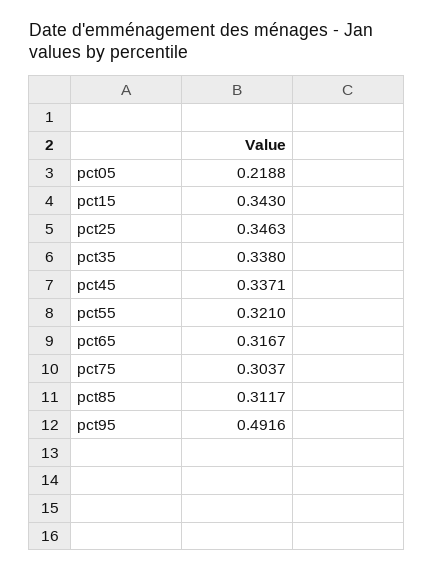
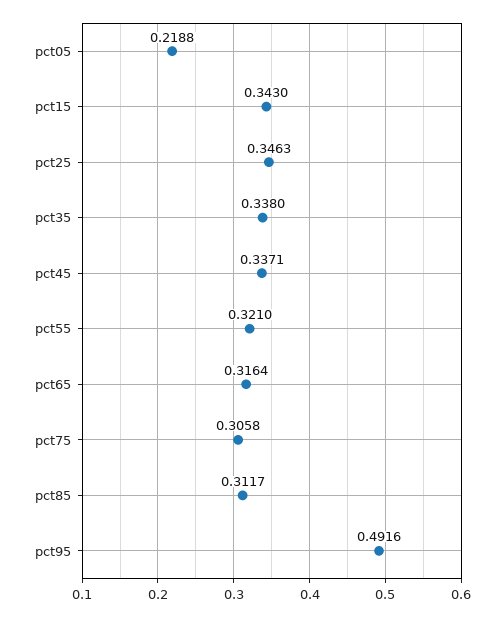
  {
    "pct05": 0.2188,
    "pct15": 0.343,
    "pct25": 0.3463,
    "pct35": 0.338,
    "pct45": 0.3371,
    "pct55": 0.321,
-   "pct65": 0.3167,
+   "pct65": 0.3164,
-   "pct75": 0.3037,
+   "pct75": 0.3058,
    "pct85": 0.3117,
    "pct95": 0.4916
  }

